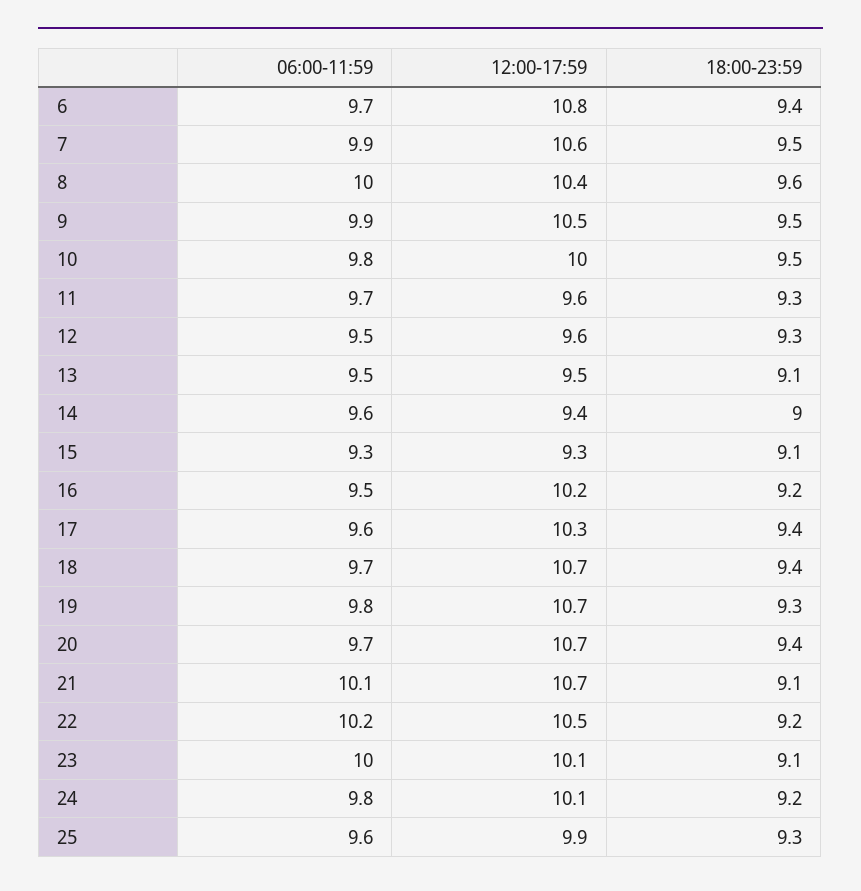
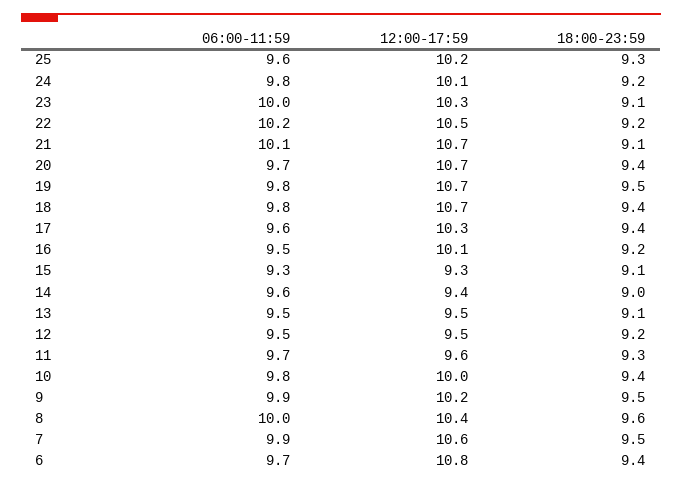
  {
    "06:00-11:59": {
      "6": 9.7,
      "7": 9.9,
      "8": 10,
      "9": 9.9,
      "10": 9.8,
      "11": 9.7,
      "12": 9.5,
      "13": 9.5,
      "14": 9.6,
      "15": 9.3,
      "16": 9.5,
      "17": 9.6,
-     "18": 9.7,
+     "18": 9.8,
      "19": 9.8,
      "20": 9.7,
      "21": 10.1,
      "22": 10.2,
      "23": 10,
      "24": 9.8,
      "25": 9.6
    },
    "12:00-17:59": {
      "6": 10.8,
      "7": 10.6,
      "8": 10.4,
-     "9": 10.5,
+     "9": 10.2,
      "10": 10,
      "11": 9.6,
-     "12": 9.6,
+     "12": 9.5,
      "13": 9.5,
      "14": 9.4,
      "15": 9.3,
-     "16": 10.2,
+     "16": 10.1,
      "17": 10.3,
      "18": 10.7,
      "19": 10.7,
      "20": 10.7,
      "21": 10.7,
      "22": 10.5,
-     "23": 10.1,
+     "23": 10.3,
      "24": 10.1,
-     "25": 9.9
+     "25": 10.2
    },
    "18:00-23:59": {
      "6": 9.4,
      "7": 9.5,
      "8": 9.6,
      "9": 9.5,
-     "10": 9.5,
+     "10": 9.4,
      "11": 9.3,
-     "12": 9.3,
+     "12": 9.2,
      "13": 9.1,
      "14": 9,
      "15": 9.1,
      "16": 9.2,
      "17": 9.4,
      "18": 9.4,
-     "19": 9.3,
+     "19": 9.5,
      "20": 9.4,
      "21": 9.1,
      "22": 9.2,
      "23": 9.1,
      "24": 9.2,
      "25": 9.3
    }
  }

